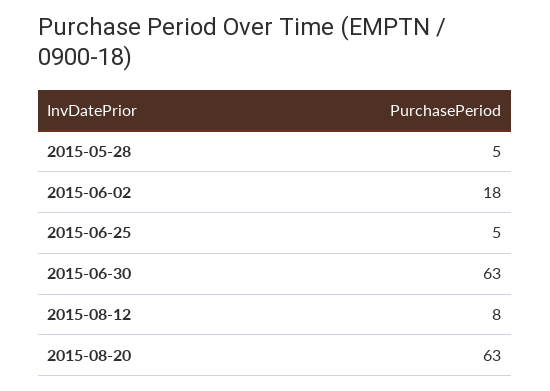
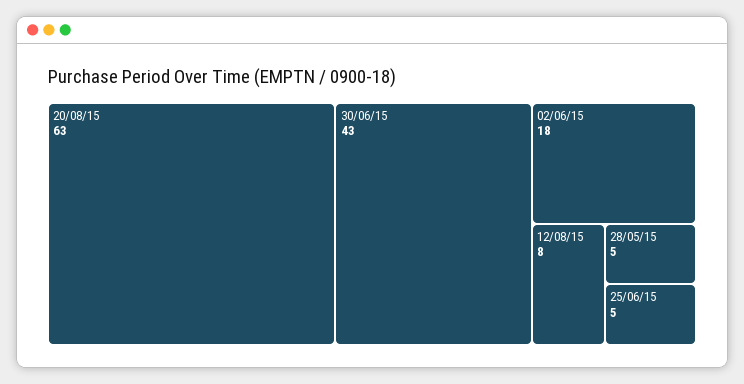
  {
    "2015-05-28": 5,
    "2015-06-02": 18,
    "2015-06-25": 5,
-   "2015-06-30": 63,
+   "2015-06-30": 43,
    "2015-08-12": 8,
    "2015-08-20": 63
  }

